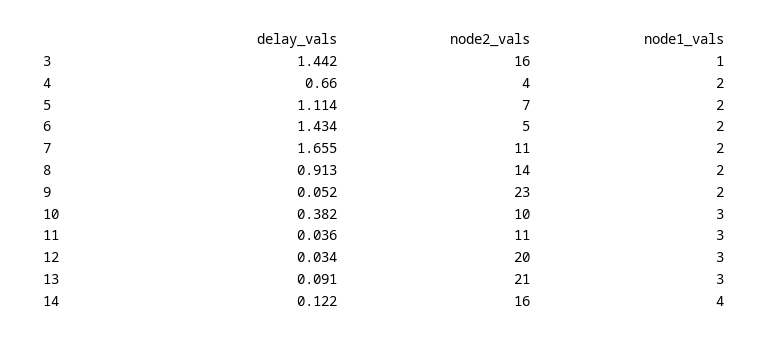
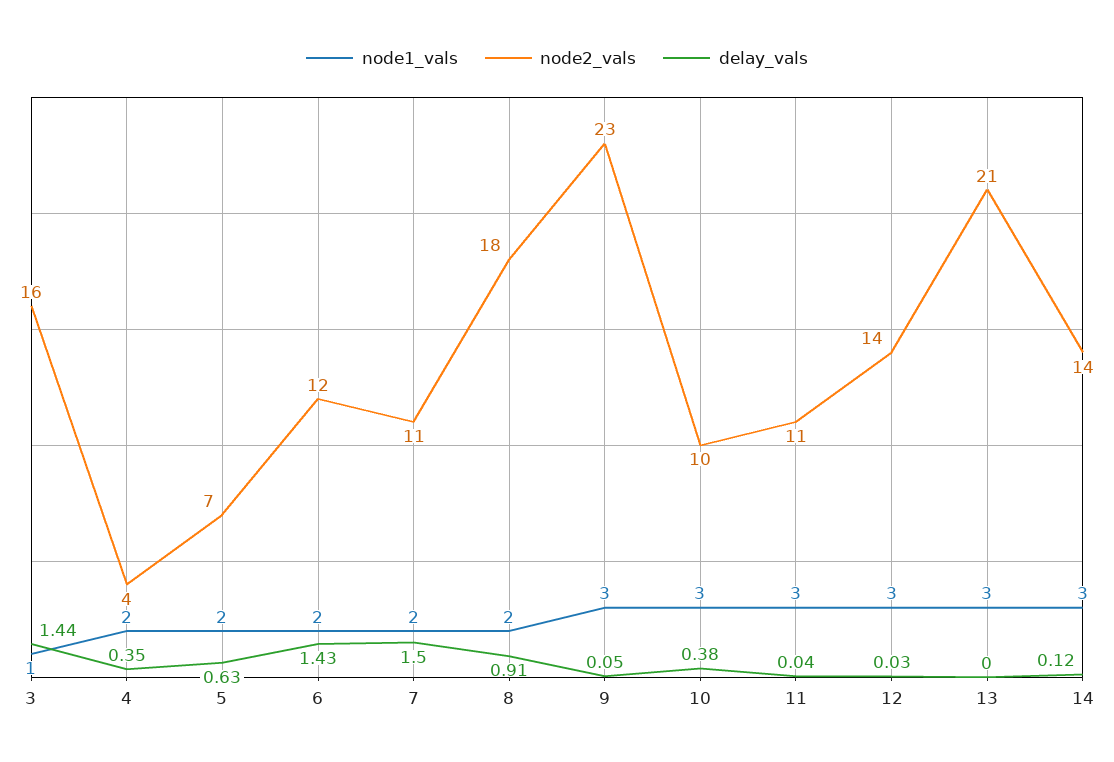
  {
    "delay_vals": {
      "3": 1.442,
-     "4": 0.66,
+     "4": 0.35,
-     "5": 1.114,
+     "5": 0.63,
      "6": 1.434,
-     "7": 1.655,
+     "7": 1.5,
      "8": 0.913,
      "9": 0.052,
      "10": 0.382,
      "11": 0.036,
      "12": 0.034,
-     "13": 0.091,
+     "13": 0,
      "14": 0.122
    },
    "node2_vals": {
      "3": 16,
      "4": 4,
      "5": 7,
-     "6": 5,
+     "6": 12,
      "7": 11,
-     "8": 14,
+     "8": 18,
      "9": 23,
      "10": 10,
      "11": 11,
-     "12": 20,
+     "12": 14,
      "13": 21,
-     "14": 16
+     "14": 14
    },
    "node1_vals": {
      "3": 1,
      "4": 2,
      "5": 2,
      "6": 2,
      "7": 2,
      "8": 2,
-     "9": 2,
+     "9": 3,
      "10": 3,
      "11": 3,
      "12": 3,
      "13": 3,
-     "14": 4
+     "14": 3
    }
  }

